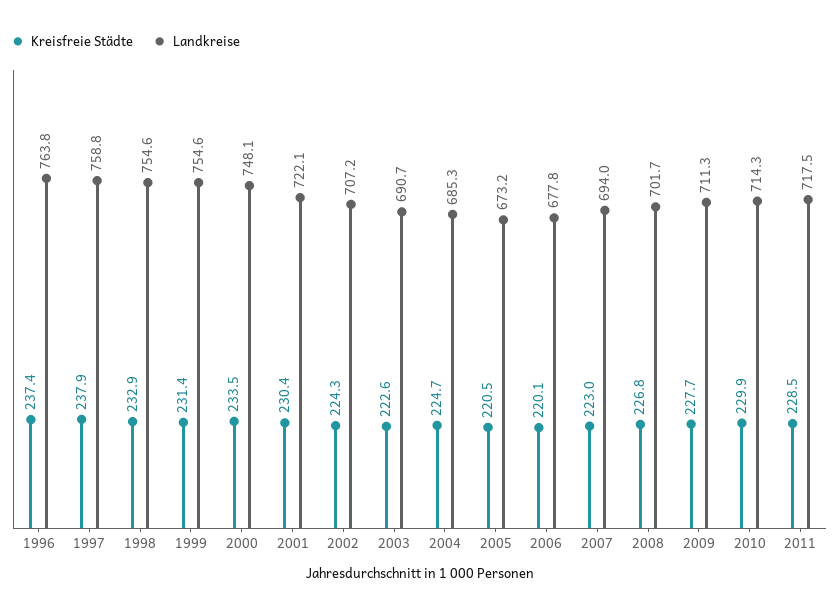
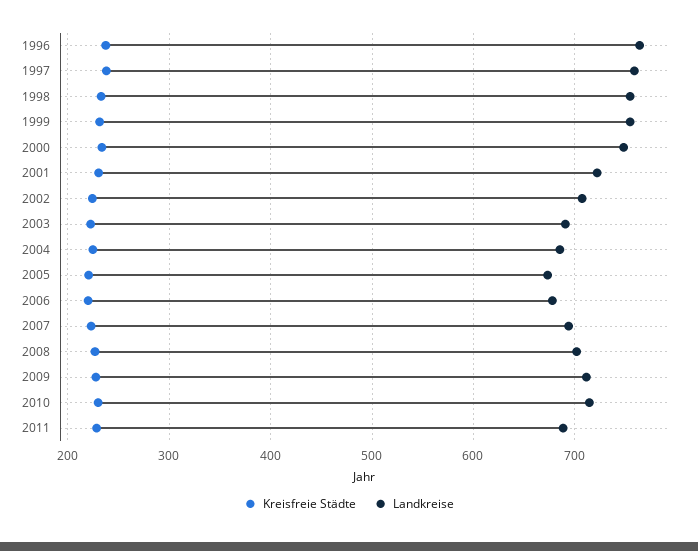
  {
    "Kreisfreie Städte": {
      "1996": 237.4,
      "1997": 237.9,
      "1998": 232.9,
      "1999": 231.4,
      "2000": 233.5,
      "2001": 230.4,
      "2002": 224.3,
      "2003": 222.6,
      "2004": 224.7,
      "2005": 220.5,
      "2006": 220.1,
      "2007": 223,
      "2008": 226.8,
      "2009": 227.7,
      "2010": 229.9,
      "2011": 228.5
    },
    "Landkreise": {
      "1996": 763.8,
      "1997": 758.8,
      "1998": 754.6,
      "1999": 754.6,
      "2000": 748.1,
      "2001": 722.1,
      "2002": 707.2,
      "2003": 690.7,
      "2004": 685.3,
      "2005": 673.2,
      "2006": 677.8,
      "2007": 694,
      "2008": 701.7,
      "2009": 711.3,
      "2010": 714.3,
-     "2011": 717.5
+     "2011": 690
    }
  }

